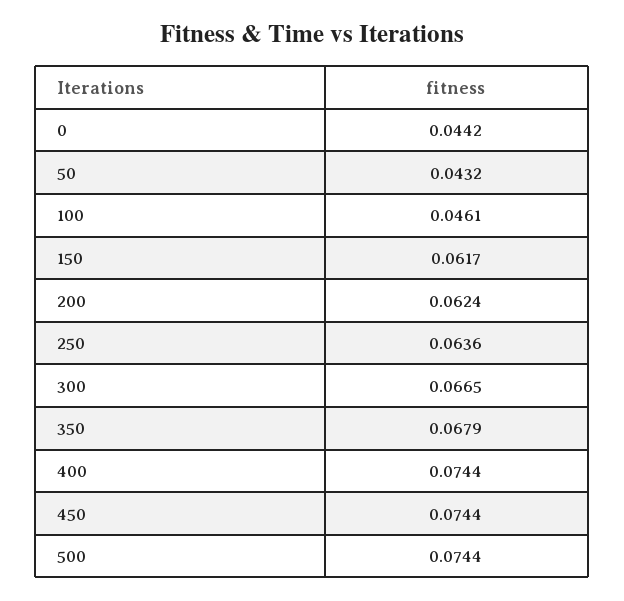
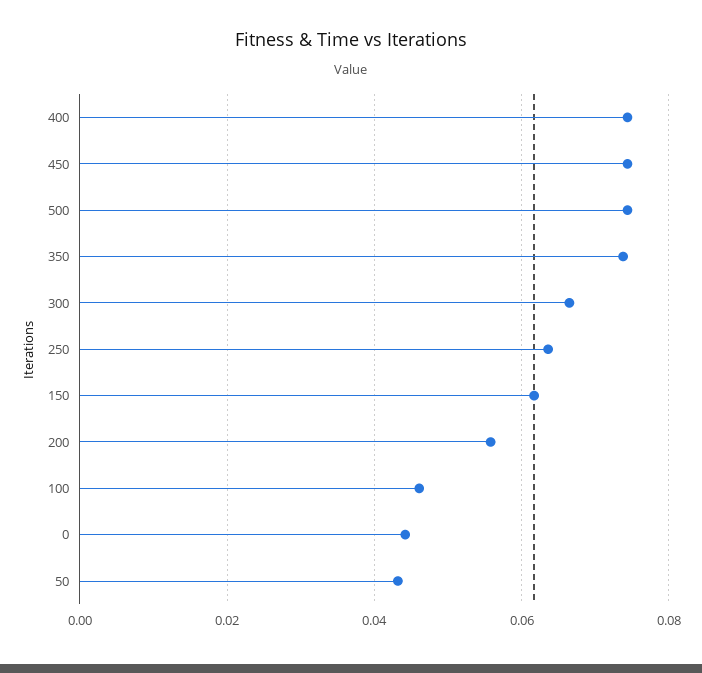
  {
    "0": 0.0442,
    "50": 0.0432,
    "100": 0.0461,
    "150": 0.0617,
-   "200": 0.0624,
+   "200": 0.056,
    "250": 0.0636,
    "300": 0.0665,
-   "350": 0.0679,
+   "350": 0.074,
    "400": 0.0744,
    "450": 0.0744,
    "500": 0.0744
  }

